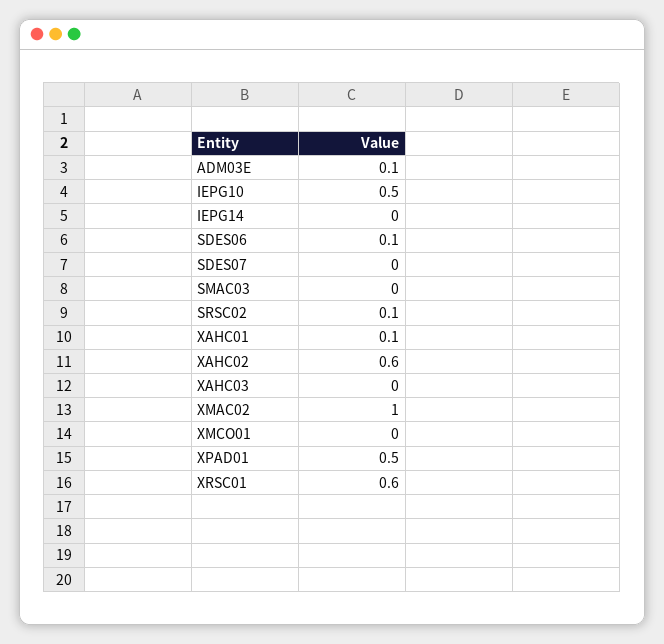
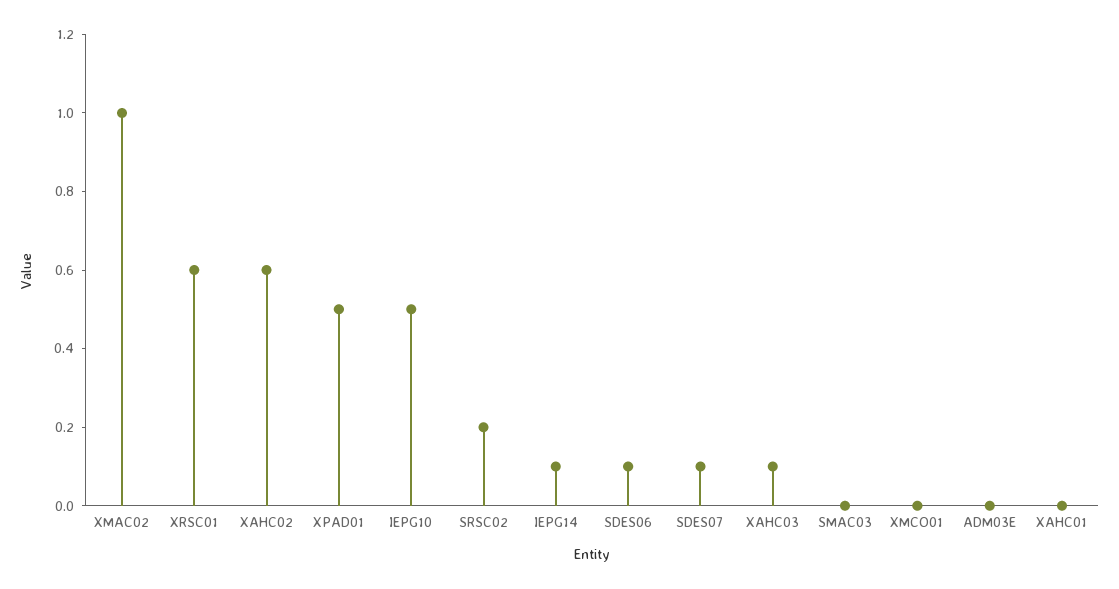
  {
-   "ADM03E": 0.1,
+   "ADM03E": 0,
    "IEPG10": 0.5,
-   "IEPG14": 0,
+   "IEPG14": 0.1,
    "SDES06": 0.1,
-   "SDES07": 0,
+   "SDES07": 0.1,
    "SMAC03": 0,
-   "SRSC02": 0.1,
+   "SRSC02": 0.2,
-   "XAHC01": 0.1,
+   "XAHC01": 0,
    "XAHC02": 0.6,
-   "XAHC03": 0,
+   "XAHC03": 0.1,
    "XMAC02": 1,
    "XMCO01": 0,
    "XPAD01": 0.5,
    "XRSC01": 0.6
  }

